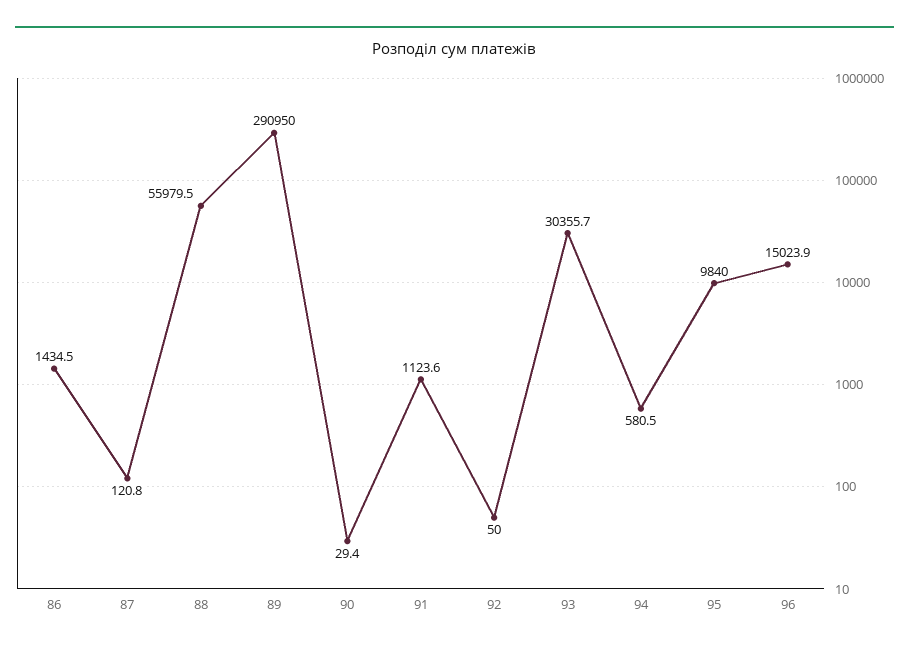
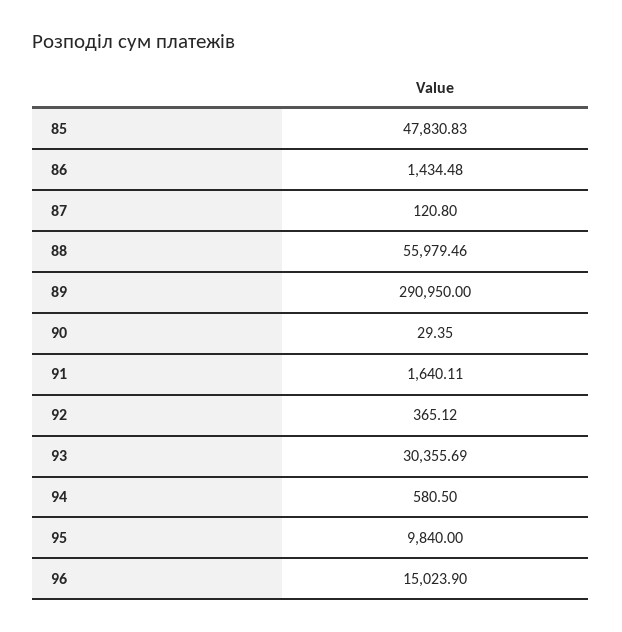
  {
    "86": 1434.48,
    "87": 120.8,
    "88": 55979.46,
    "89": 290950,
    "90": 29.35,
-   "91": 1123.6,
+   "91": 1640.11,
-   "92": 50,
+   "92": 365.12,
    "93": 30355.69,
    "94": 580.5,
    "95": 9840,
-   "96": 15023.9
+   "96": 15023.9,
+   "85": 47830.83
  }

